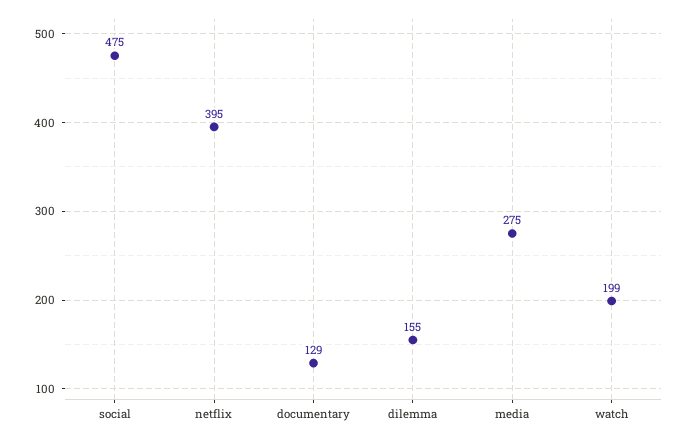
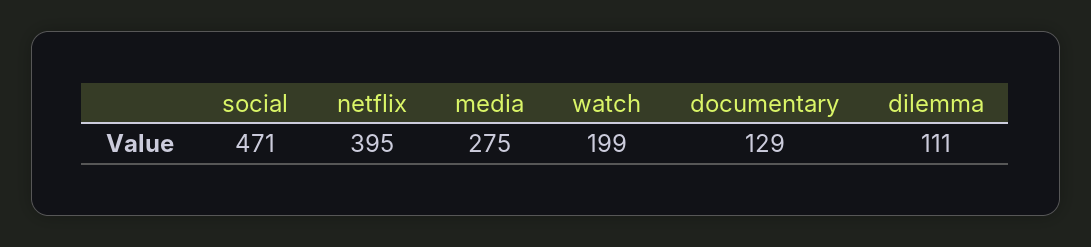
  {
-   "social": 475,
+   "social": 471,
    "netflix": 395,
    "documentary": 129,
-   "dilemma": 155,
+   "dilemma": 111,
    "media": 275,
    "watch": 199
  }

